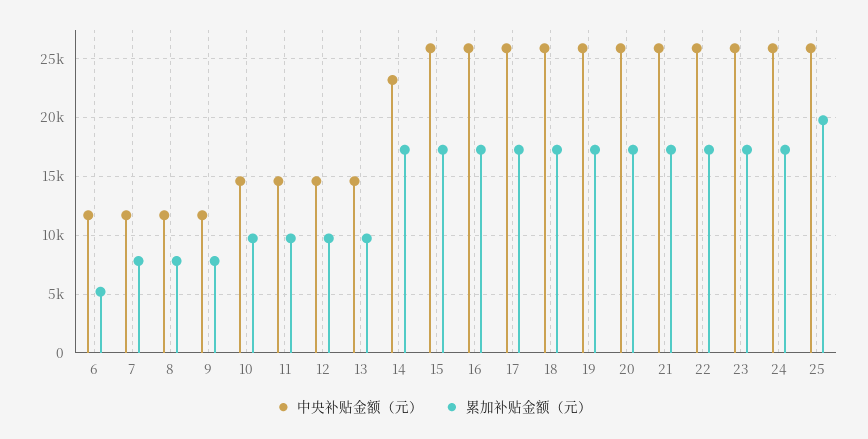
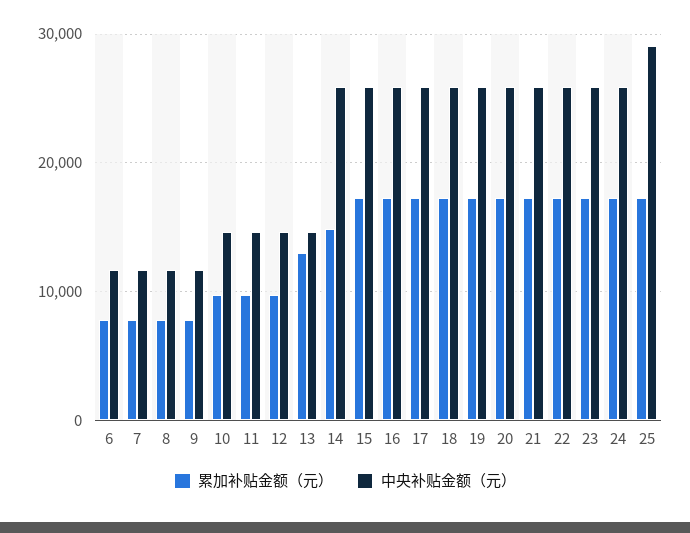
  {
    "中央补贴金额（元）": {
      "6": 12000,
      "7": 12000,
      "8": 12000,
      "9": 12000,
      "10": 15000,
      "11": 15000,
      "12": 15000,
      "13": 15000,
-     "14": 23000,
+     "14": 26000,
      "15": 26000,
      "16": 26000,
      "17": 26000,
      "18": 26000,
      "19": 26000,
      "20": 26000,
      "21": 26000,
      "22": 26000,
      "23": 26000,
      "24": 26000,
-     "25": 26000
+     "25": 29000
    },
    "累加补贴金额（元）": {
-     "6": 5000,
+     "6": 8000,
      "7": 8000,
      "8": 8000,
      "9": 8000,
      "10": 10000,
      "11": 10000,
      "12": 10000,
-     "13": 10000,
+     "13": 13000,
-     "14": 17000,
+     "14": 15000,
      "15": 17000,
      "16": 17000,
      "17": 17000,
      "18": 17000,
      "19": 17000,
      "20": 17000,
      "21": 17000,
      "22": 17000,
      "23": 17000,
      "24": 17000,
-     "25": 20000
+     "25": 17000
    }
  }

